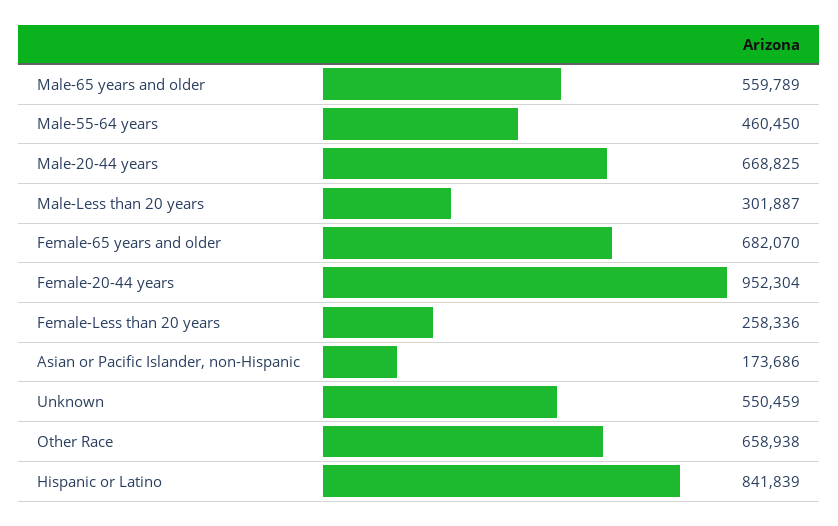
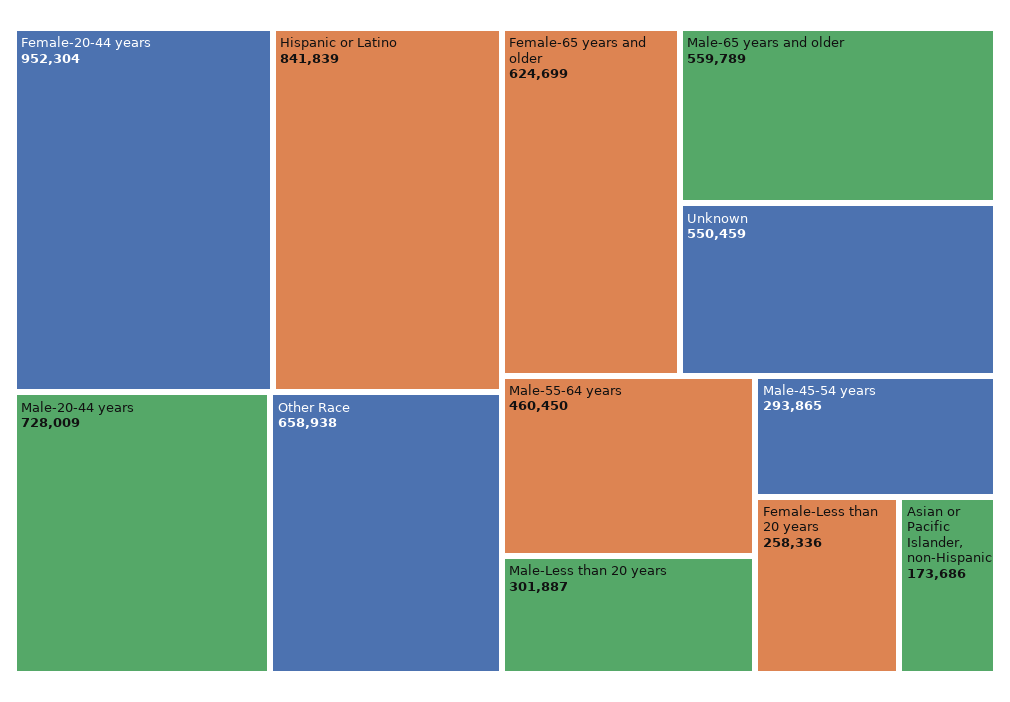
  {
    "Male-65 years and older": 559789,
    "Male-55-64 years": 460450,
-   "Male-20-44 years": 668825,
+   "Male-20-44 years": 728009,
    "Male-Less than 20 years": 301887,
-   "Female-65 years and older": 682070,
+   "Female-65 years and older": 624699,
    "Female-20-44 years": 952304,
    "Female-Less than 20 years": 258336,
    "Asian or Pacific Islander, non-Hispanic": 173686,
    "Unknown": 550459,
    "Other Race": 658938,
-   "Hispanic or Latino": 841839
+   "Hispanic or Latino": 841839,
+   "Male-45-54 years": 293865
  }

